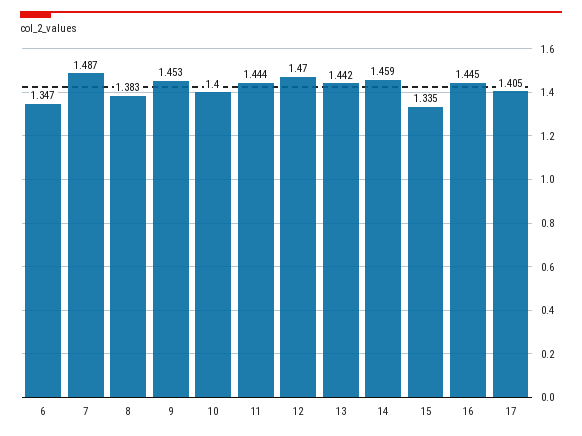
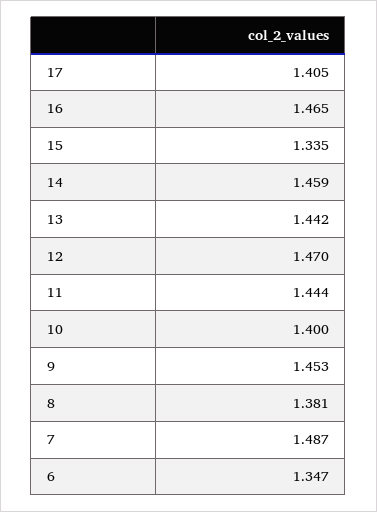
  {
    "6": 1.347,
    "7": 1.487,
-   "8": 1.383,
+   "8": 1.381,
    "9": 1.453,
    "10": 1.4,
    "11": 1.444,
    "12": 1.47,
    "13": 1.442,
    "14": 1.459,
    "15": 1.335,
-   "16": 1.445,
+   "16": 1.465,
    "17": 1.405
  }

